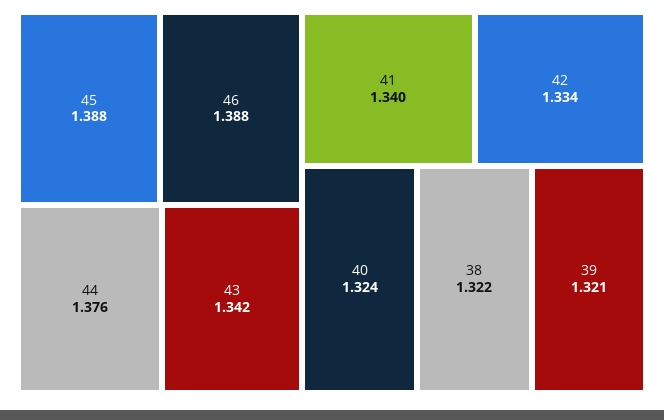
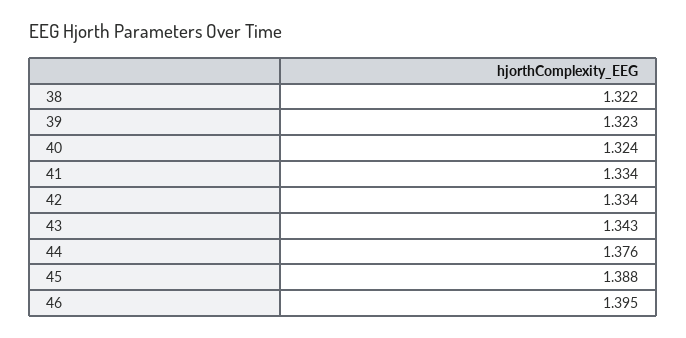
  {
    "45": 1.388,
-   "46": 1.388,
+   "46": 1.395,
    "44": 1.376,
-   "43": 1.342,
+   "43": 1.343,
-   "41": 1.34,
+   "41": 1.334,
    "42": 1.334,
    "40": 1.324,
    "38": 1.322,
-   "39": 1.321
+   "39": 1.323
  }

